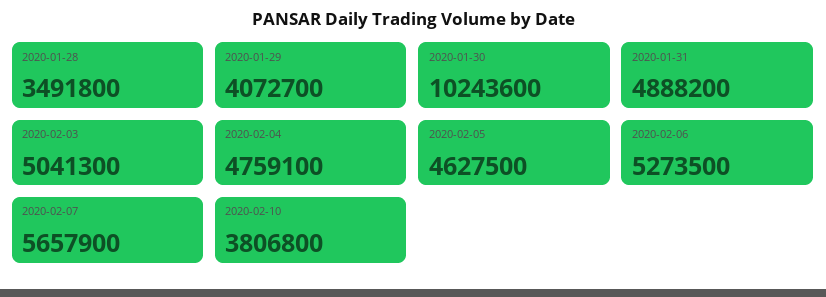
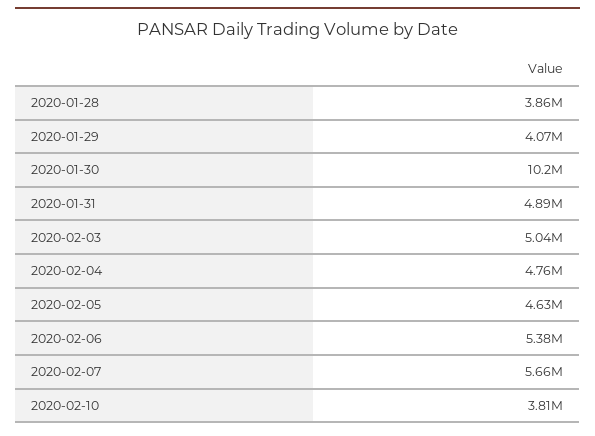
  {
-   "2020-01-28": 3491800,
+   "2020-01-28": 3860000,
    "2020-01-29": 4072700,
    "2020-01-30": 10243600,
    "2020-01-31": 4888200,
    "2020-02-03": 5041300,
    "2020-02-04": 4759100,
    "2020-02-05": 4627500,
-   "2020-02-06": 5273500,
+   "2020-02-06": 5380000,
    "2020-02-07": 5657900,
    "2020-02-10": 3806800
  }

